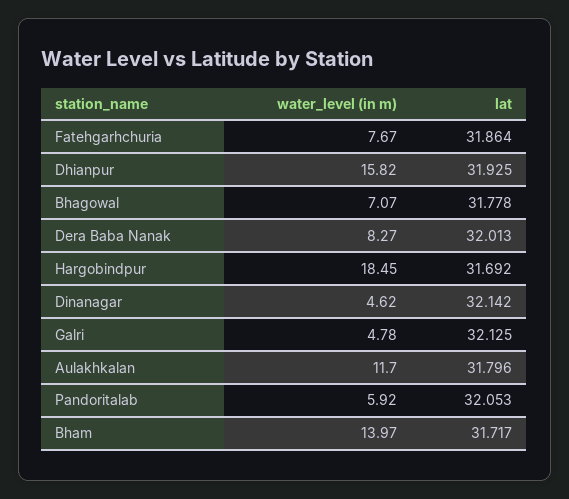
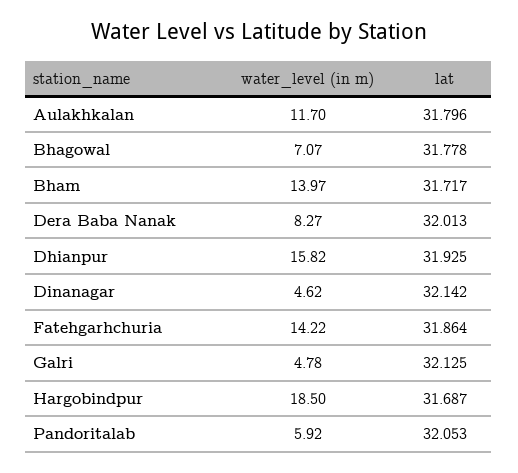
  {
    "water_level (in m)": {
-     "Fatehgarhchuria": 7.67,
+     "Fatehgarhchuria": 14.22,
      "Dhianpur": 15.82,
      "Bhagowal": 7.07,
      "Dera Baba Nanak": 8.27,
-     "Hargobindpur": 18.45,
+     "Hargobindpur": 18.5,
      "Dinanagar": 4.62,
      "Galri": 4.78,
      "Aulakhkalan": 11.7,
      "Pandoritalab": 5.92,
      "Bham": 13.97
    },
    "lat": {
      "Fatehgarhchuria": 31.864,
      "Dhianpur": 31.925,
      "Bhagowal": 31.778,
      "Dera Baba Nanak": 32.013,
-     "Hargobindpur": 31.692,
+     "Hargobindpur": 31.687,
      "Dinanagar": 32.142,
      "Galri": 32.125,
      "Aulakhkalan": 31.796,
      "Pandoritalab": 32.053,
      "Bham": 31.717
    }
  }

